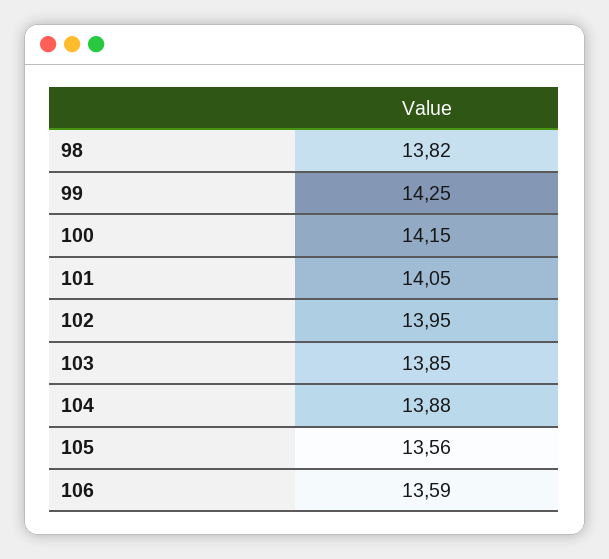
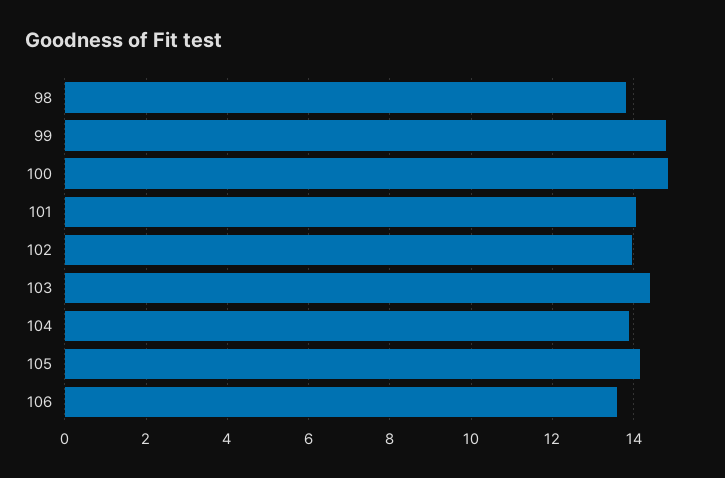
  {
    "98": 13.82,
-   "99": 14.25,
+   "99": 14.8,
-   "100": 14.15,
+   "100": 14.8,
    "101": 14.05,
    "102": 13.95,
-   "103": 13.85,
+   "103": 14.4,
    "104": 13.88,
-   "105": 13.56,
+   "105": 14.2,
    "106": 13.59
  }

